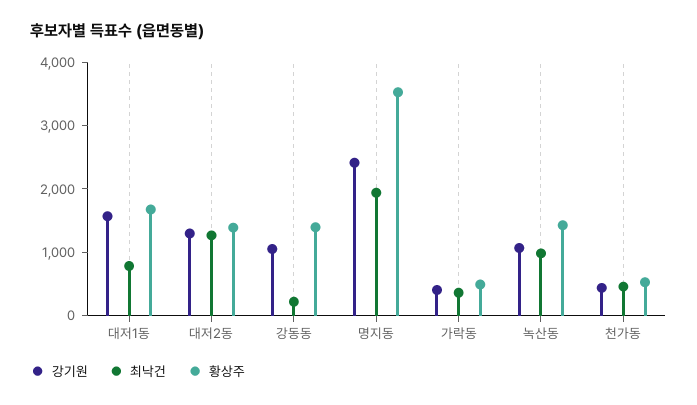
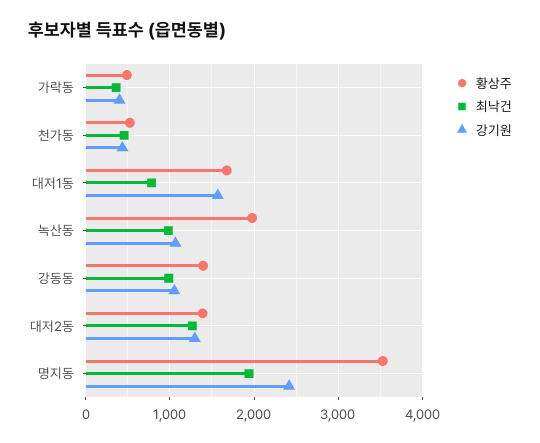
  {
    "강기원": {
      "대저1동": 1600,
      "대저2동": 1300,
      "강동동": 1100,
      "명지동": 2400,
      "가락동": 400,
      "녹산동": 1100,
      "천가동": 400
    },
    "최낙건": {
      "대저1동": 800,
      "대저2동": 1300,
-     "강동동": 200,
+     "강동동": 1000,
      "명지동": 1900,
      "가락동": 400,
      "녹산동": 1000,
      "천가동": 500
    },
    "황상주": {
      "대저1동": 1700,
      "대저2동": 1400,
      "강동동": 1400,
      "명지동": 3500,
      "가락동": 500,
-     "녹산동": 1400,
+     "녹산동": 2000,
      "천가동": 500
    }
  }

